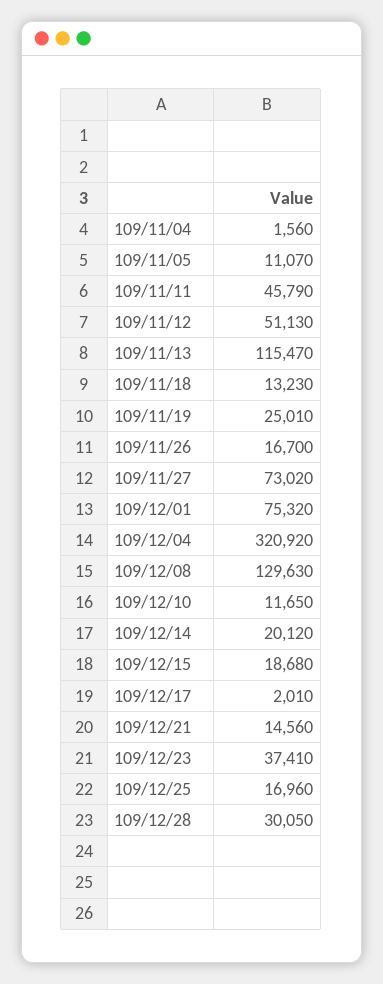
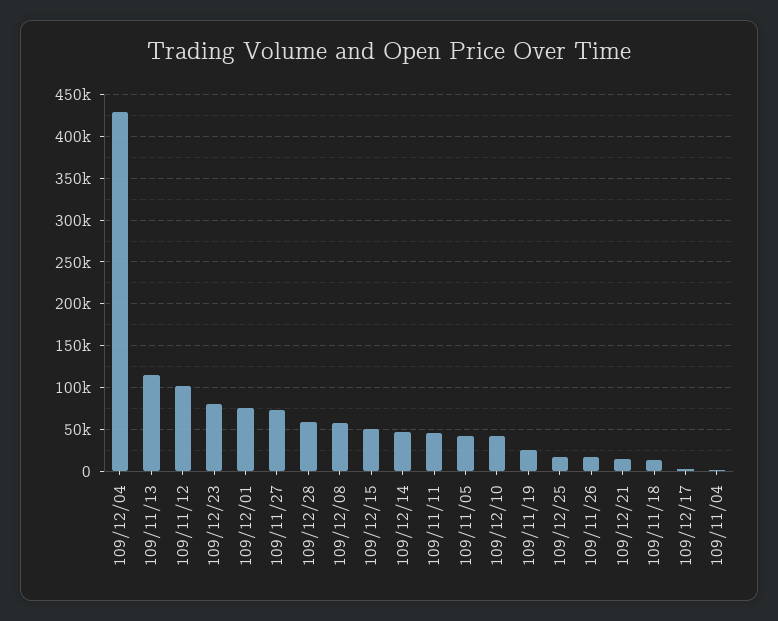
  {
    "109/11/04": 1560,
-   "109/11/05": 11070,
+   "109/11/05": 40000,
    "109/11/11": 45790,
-   "109/11/12": 51130,
+   "109/11/12": 100000,
    "109/11/13": 115470,
    "109/11/18": 13230,
    "109/11/19": 25010,
    "109/11/26": 16700,
    "109/11/27": 73020,
    "109/12/01": 75320,
-   "109/12/04": 320920,
+   "109/12/04": 430000,
-   "109/12/08": 129630,
+   "109/12/08": 60000,
-   "109/12/10": 11650,
+   "109/12/10": 40000,
-   "109/12/14": 20120,
+   "109/12/14": 50000,
-   "109/12/15": 18680,
+   "109/12/15": 50000,
    "109/12/17": 2010,
    "109/12/21": 14560,
-   "109/12/23": 37410,
+   "109/12/23": 80000,
    "109/12/25": 16960,
-   "109/12/28": 30050
+   "109/12/28": 60000
  }

